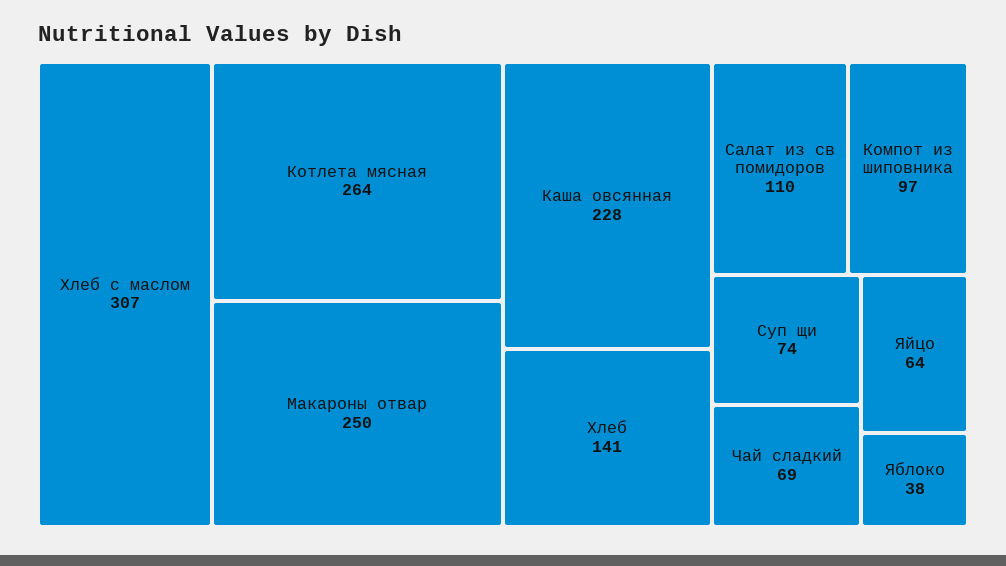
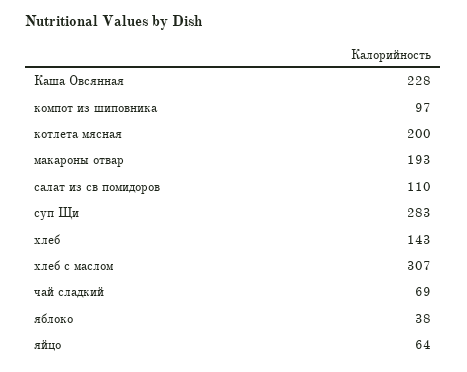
  {
    "Хлеб с маслом": 307,
-   "Котлета мясная": 264,
+   "Котлета мясная": 200,
-   "Макароны отвар": 250,
+   "Макароны отвар": 193,
    "Каша овсянная": 228,
-   "Хлеб": 141,
+   "Хлеб": 143,
    "Салат из св помидоров": 110,
    "Компот из шиповника": 97,
-   "Суп щи": 74,
+   "Суп щи": 283,
    "Чай сладкий": 69,
    "Яйцо": 64,
    "Яблоко": 38
  }

